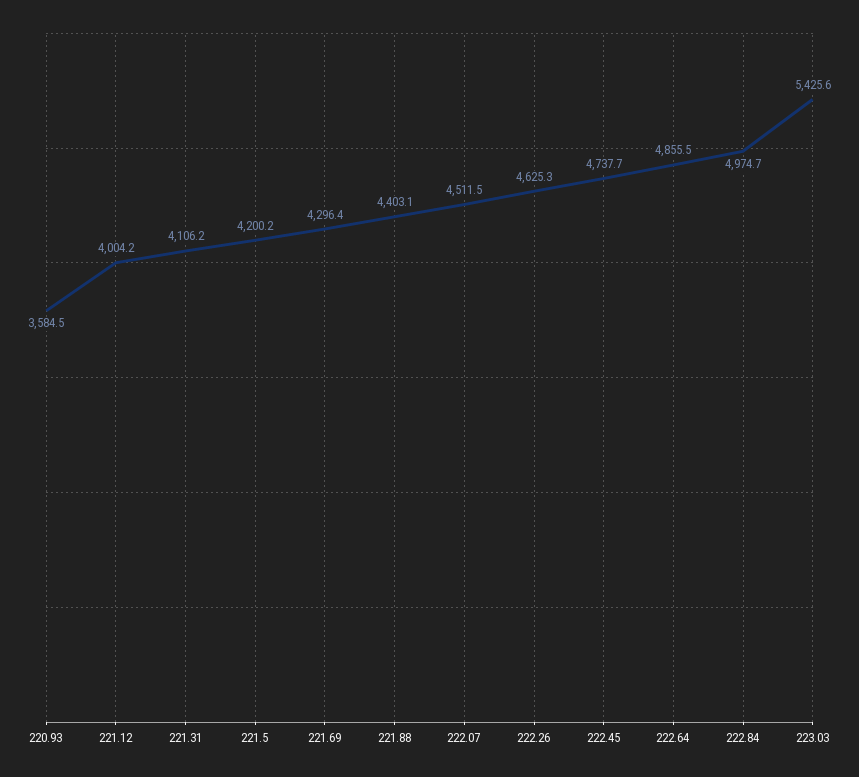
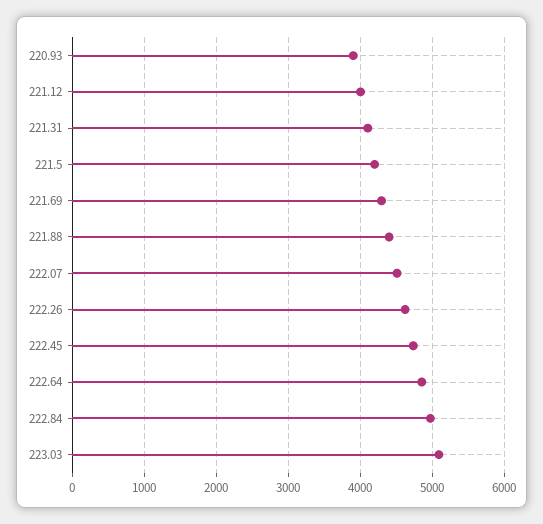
  {
-   "220.93": 3584.5,
+   "220.93": 3900,
    "221.12": 4004.2,
    "221.31": 4106.2,
    "221.5": 4200.2,
    "221.69": 4296.4,
    "221.88": 4403.1,
    "222.07": 4511.5,
    "222.26": 4625.3,
    "222.45": 4737.7,
    "222.64": 4855.5,
    "222.84": 4974.7,
-   "223.03": 5425.6
+   "223.03": 5100
  }

